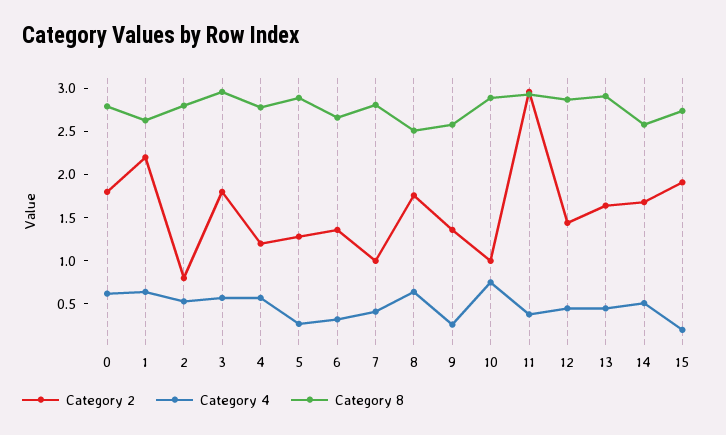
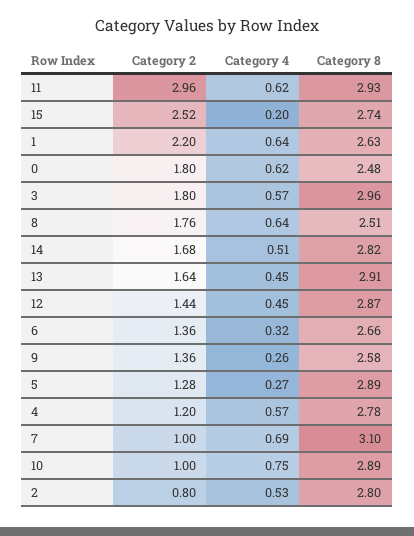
  {
    "Category 2": {
      "0": 1.8,
      "1": 2.2,
      "2": 0.8,
      "3": 1.8,
      "4": 1.2,
      "5": 1.28,
      "6": 1.36,
      "7": 1,
      "8": 1.76,
      "9": 1.36,
      "10": 1,
      "11": 2.96,
      "12": 1.44,
      "13": 1.64,
      "14": 1.68,
-     "15": 1.9
+     "15": 2.52
    },
    "Category 4": {
      "0": 0.62,
      "1": 0.64,
      "2": 0.53,
      "3": 0.57,
      "4": 0.57,
      "5": 0.27,
      "6": 0.32,
-     "7": 0.4,
+     "7": 0.69,
      "8": 0.64,
      "9": 0.26,
      "10": 0.75,
-     "11": 0.4,
+     "11": 0.62,
      "12": 0.45,
      "13": 0.45,
      "14": 0.51,
      "15": 0.2
    },
    "Category 8": {
-     "0": 2.8,
+     "0": 2.48,
      "1": 2.63,
      "2": 2.8,
      "3": 2.96,
      "4": 2.78,
      "5": 2.89,
      "6": 2.66,
-     "7": 2.8,
+     "7": 3.1,
      "8": 2.51,
      "9": 2.58,
      "10": 2.89,
      "11": 2.93,
      "12": 2.87,
      "13": 2.91,
-     "14": 2.6,
+     "14": 2.82,
      "15": 2.74
    }
  }

